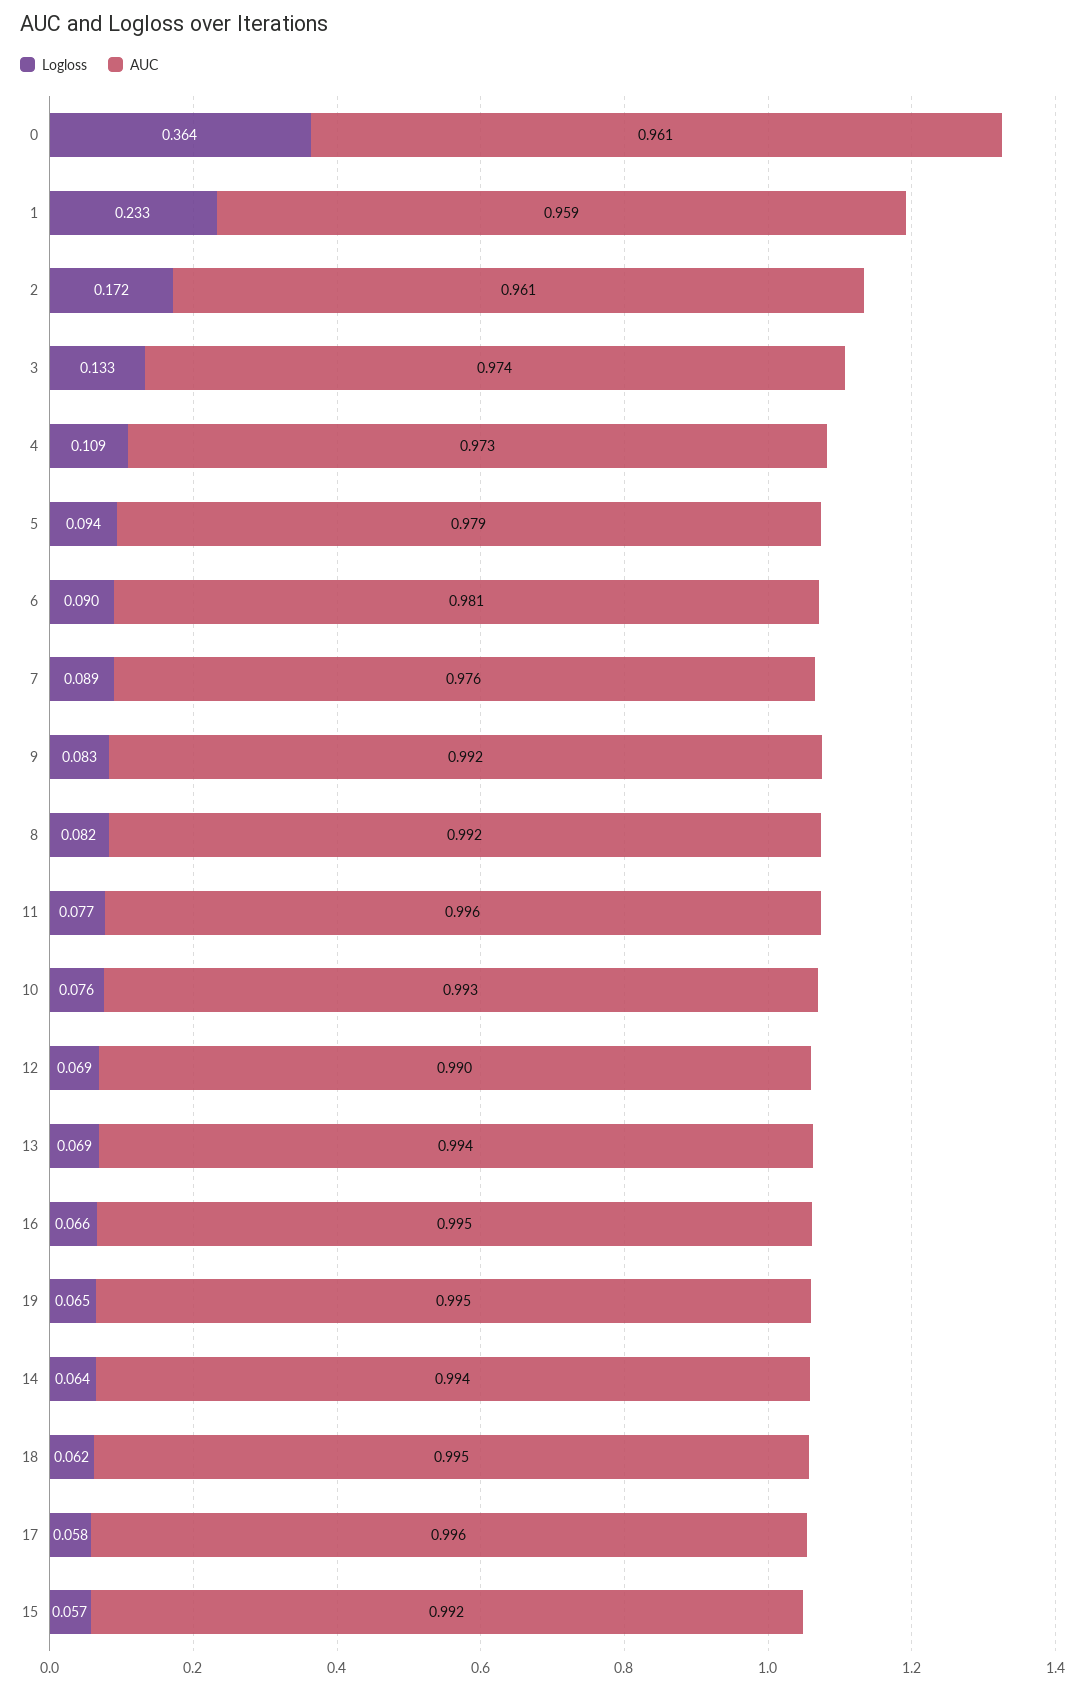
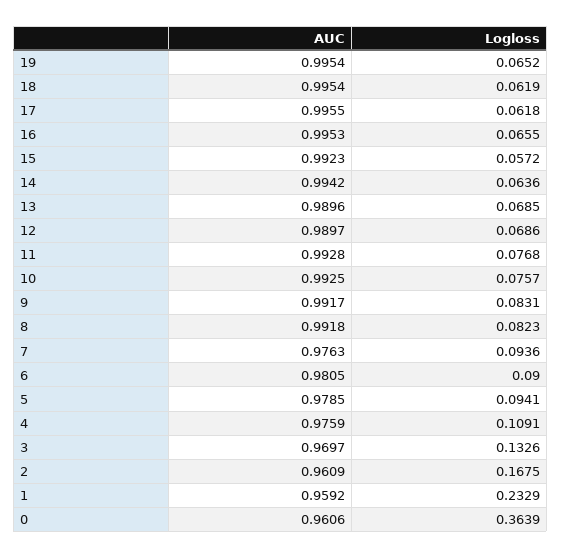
  {
    "Logloss": {
      "0": 0.3639,
      "1": 0.2329,
-     "2": 0.172,
+     "2": 0.1675,
      "3": 0.1326,
      "4": 0.1091,
      "5": 0.0941,
      "6": 0.09,
-     "7": 0.089,
+     "7": 0.0936,
      "9": 0.0831,
      "8": 0.0823,
      "11": 0.0768,
      "10": 0.0757,
      "12": 0.0686,
      "13": 0.0685,
      "16": 0.0655,
      "19": 0.0652,
      "14": 0.0636,
      "18": 0.0619,
-     "17": 0.058,
+     "17": 0.0618,
      "15": 0.0572
    },
    "AUC": {
      "0": 0.9606,
      "1": 0.9592,
      "2": 0.9609,
-     "3": 0.974,
+     "3": 0.9697,
-     "4": 0.973,
+     "4": 0.9759,
      "5": 0.9785,
      "6": 0.9805,
      "7": 0.9763,
      "9": 0.9917,
      "8": 0.9918,
-     "11": 0.996,
+     "11": 0.9928,
      "10": 0.9925,
      "12": 0.9897,
-     "13": 0.994,
+     "13": 0.9896,
      "16": 0.9953,
      "19": 0.9954,
      "14": 0.9942,
      "18": 0.9954,
      "17": 0.9955,
      "15": 0.9923
    }
  }

